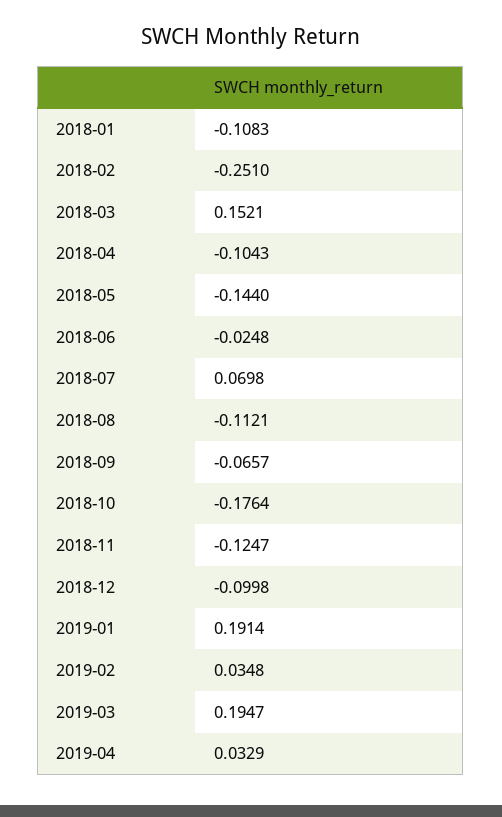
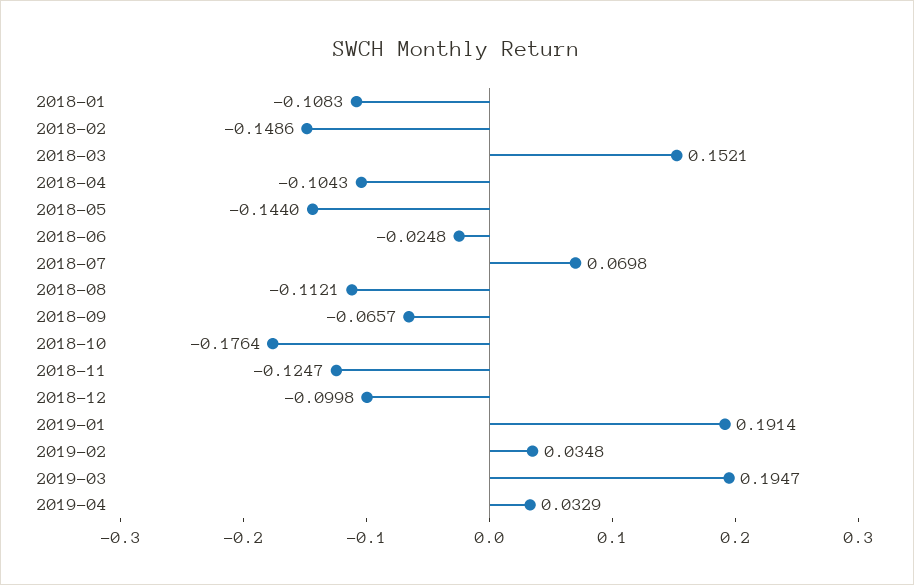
  {
    "2018-01": -0.1083,
-   "2018-02": -0.251,
+   "2018-02": -0.1486,
    "2018-03": 0.1521,
    "2018-04": -0.1043,
    "2018-05": -0.144,
    "2018-06": -0.0248,
    "2018-07": 0.0698,
    "2018-08": -0.1121,
    "2018-09": -0.0657,
    "2018-10": -0.1764,
    "2018-11": -0.1247,
    "2018-12": -0.0998,
    "2019-01": 0.1914,
    "2019-02": 0.0348,
    "2019-03": 0.1947,
    "2019-04": 0.0329
  }

